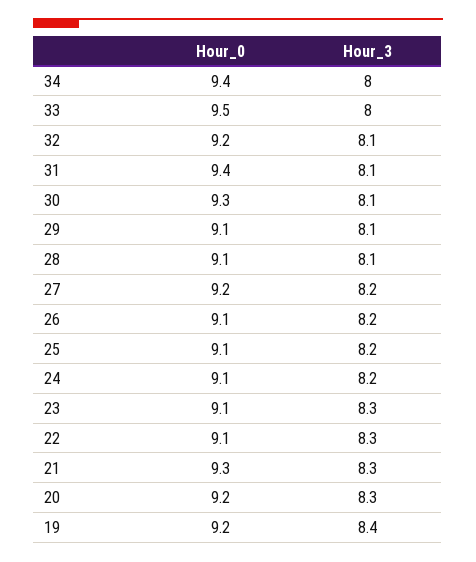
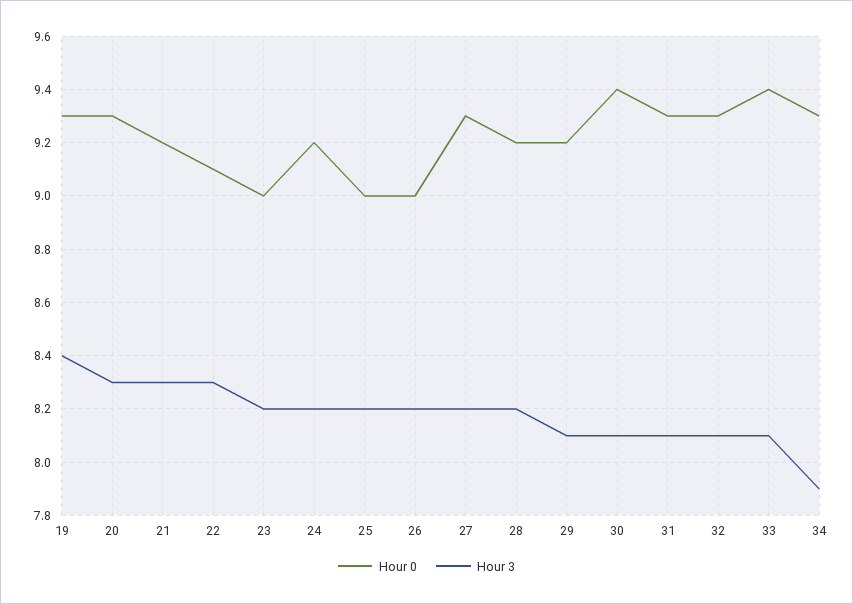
  {
    "Hour_0": {
-     "34": 9.4,
+     "34": 9.3,
-     "33": 9.5,
+     "33": 9.4,
-     "32": 9.2,
+     "32": 9.3,
-     "31": 9.4,
+     "31": 9.3,
-     "30": 9.3,
+     "30": 9.4,
-     "29": 9.1,
+     "29": 9.2,
-     "28": 9.1,
+     "28": 9.2,
-     "27": 9.2,
+     "27": 9.3,
-     "26": 9.1,
+     "26": 9,
-     "25": 9.1,
+     "25": 9,
-     "24": 9.1,
+     "24": 9.2,
-     "23": 9.1,
+     "23": 9,
      "22": 9.1,
-     "21": 9.3,
+     "21": 9.2,
-     "20": 9.2,
+     "20": 9.3,
-     "19": 9.2
+     "19": 9.3
    },
    "Hour_3": {
-     "34": 8,
+     "34": 7.9,
-     "33": 8,
+     "33": 8.1,
      "32": 8.1,
      "31": 8.1,
      "30": 8.1,
      "29": 8.1,
-     "28": 8.1,
+     "28": 8.2,
      "27": 8.2,
      "26": 8.2,
      "25": 8.2,
      "24": 8.2,
-     "23": 8.3,
+     "23": 8.2,
      "22": 8.3,
      "21": 8.3,
      "20": 8.3,
      "19": 8.4
    }
  }

